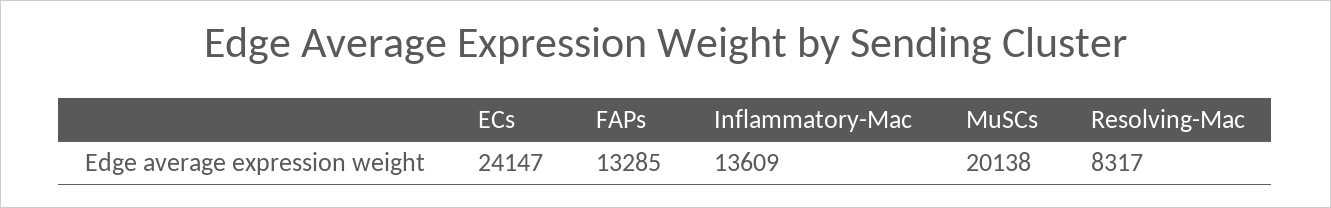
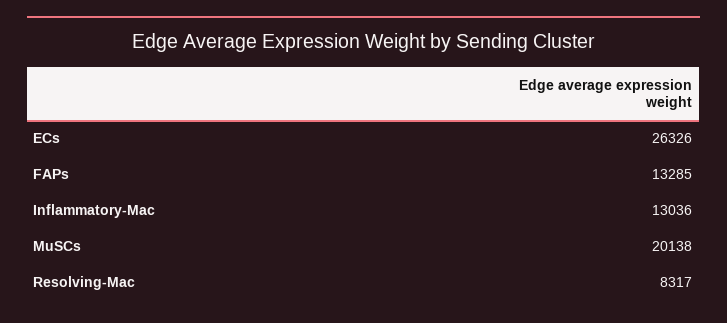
  {
-   "ECs": 24147,
+   "ECs": 26326,
    "FAPs": 13285,
-   "Inflammatory-Mac": 13609,
+   "Inflammatory-Mac": 13036,
    "MuSCs": 20138,
    "Resolving-Mac": 8317
  }

